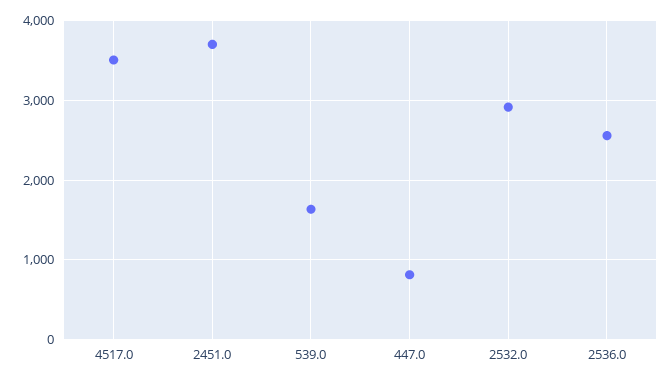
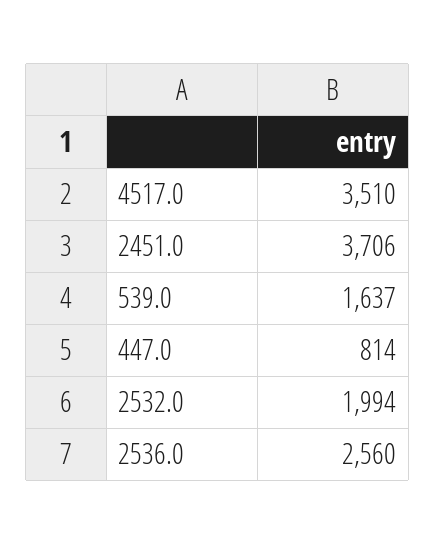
  {
    "4517.0": 3510,
    "2451.0": 3706,
    "539.0": 1637,
    "447.0": 814,
-   "2532.0": 2900,
+   "2532.0": 1994,
    "2536.0": 2560
  }

